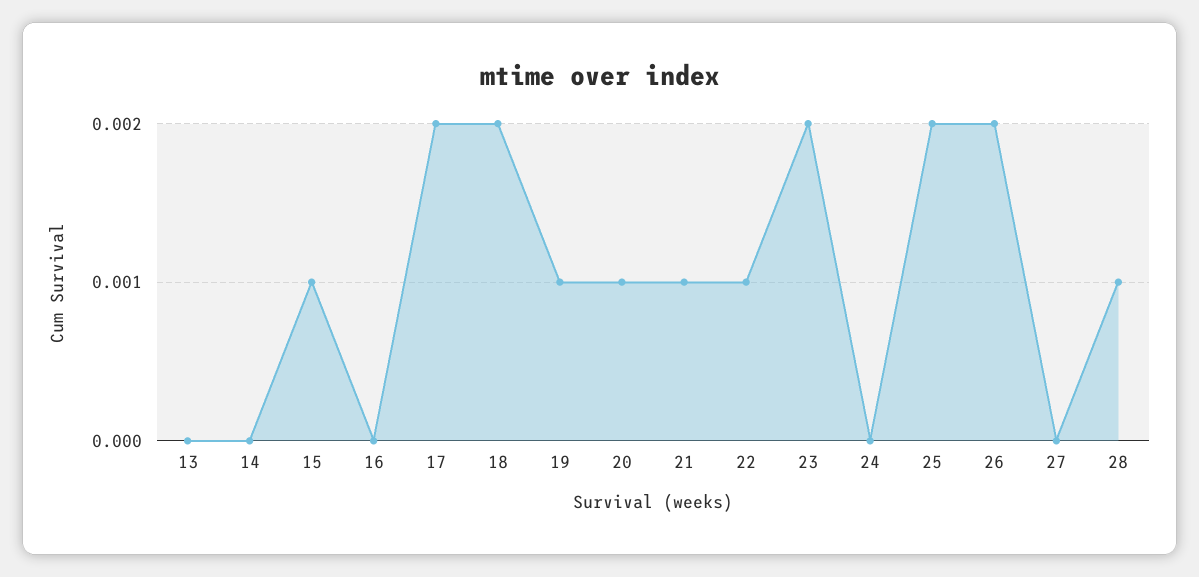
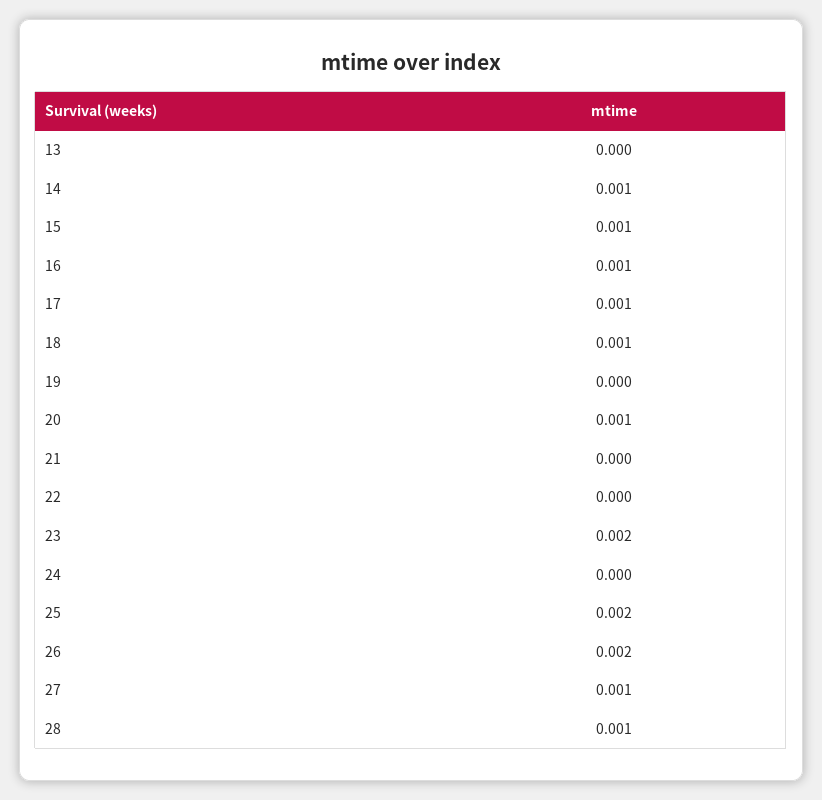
  {
    "13": 0,
-   "14": 0,
+   "14": 0.001,
    "15": 0.001,
-   "16": 0,
+   "16": 0.001,
-   "17": 0.002,
+   "17": 0.001,
-   "18": 0.002,
+   "18": 0.001,
-   "19": 0.001,
+   "19": 0,
    "20": 0.001,
-   "21": 0.001,
+   "21": 0,
-   "22": 0.001,
+   "22": 0,
    "23": 0.002,
    "24": 0,
    "25": 0.002,
    "26": 0.002,
-   "27": 0,
+   "27": 0.001,
    "28": 0.001
  }

